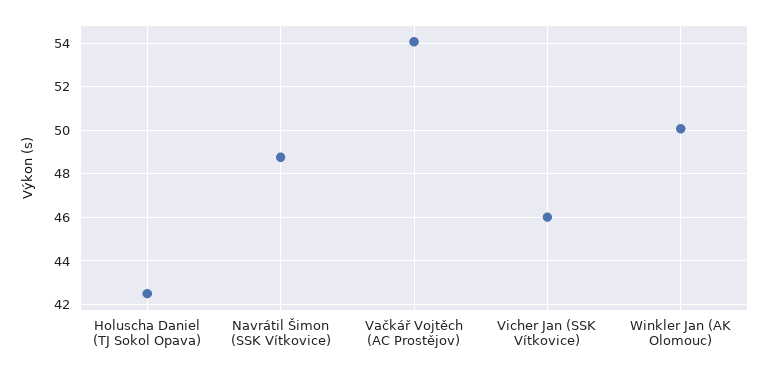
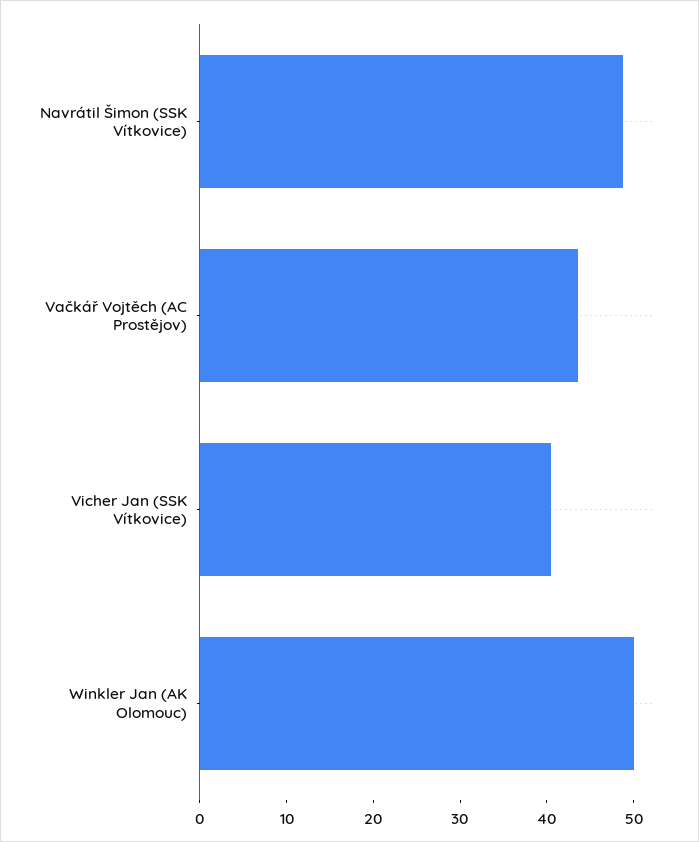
  {
-   "Holuscha Daniel (TJ Sokol Opava)": 42.5,
    "Navrátil Šimon (SSK Vítkovice)": 49,
-   "Vačkář Vojtěch (AC Prostějov)": 54,
+   "Vačkář Vojtěch (AC Prostějov)": 44,
-   "Vicher Jan (SSK Vítkovice)": 46,
+   "Vicher Jan (SSK Vítkovice)": 40,
    "Winkler Jan (AK Olomouc)": 50
  }

